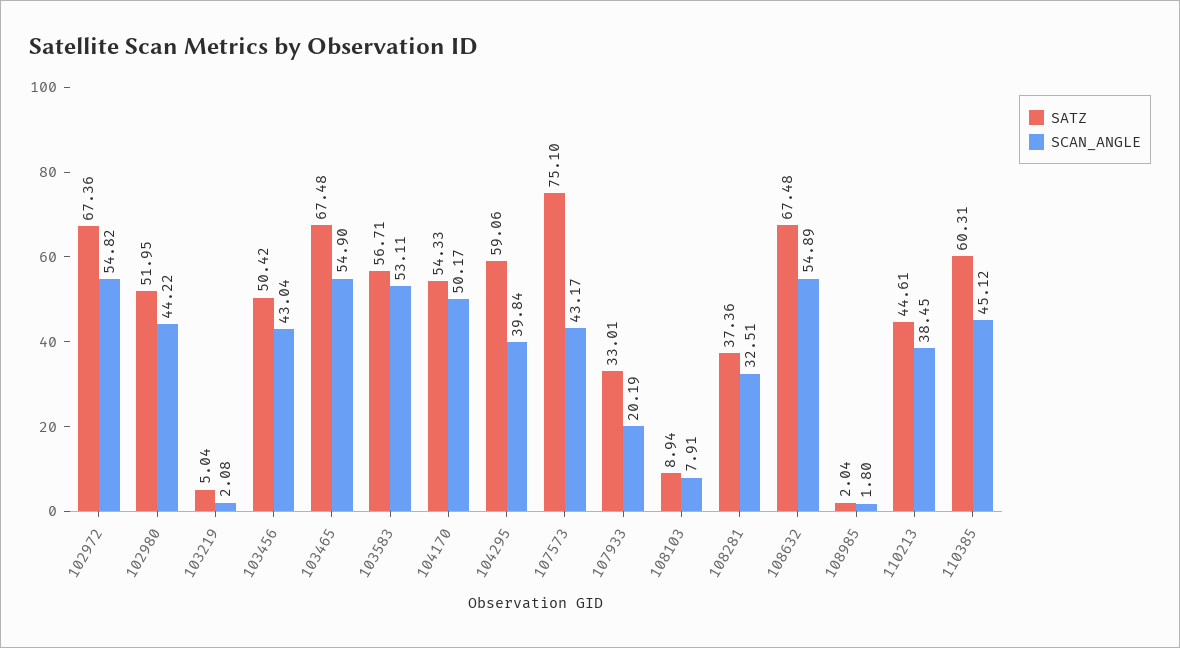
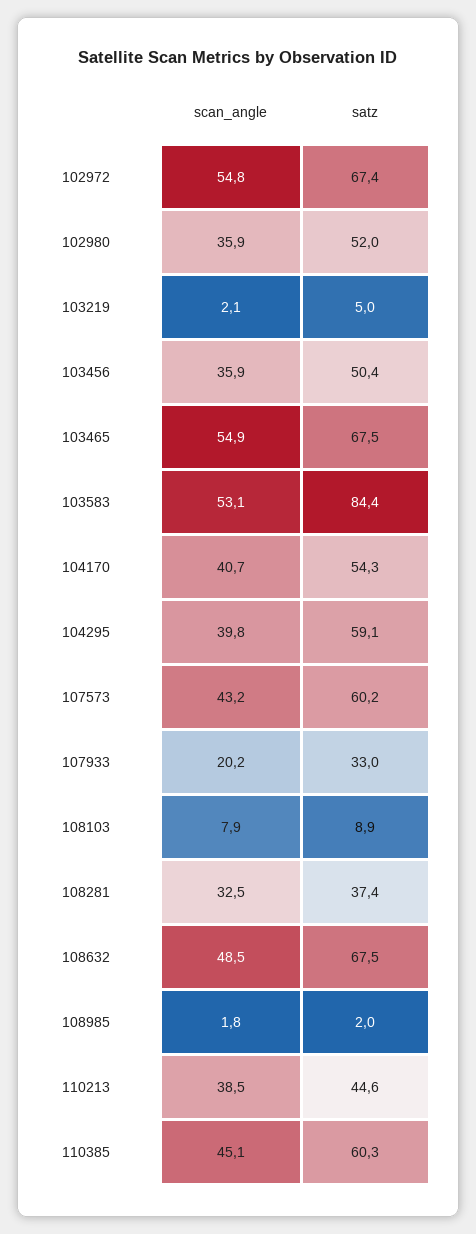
  {
    "SATZ": {
      "102972": 67.36,
      "102980": 51.95,
      "103219": 5.04,
      "103456": 50.42,
      "103465": 67.48,
-     "103583": 56.71,
+     "103583": 84.4,
      "104170": 54.33,
      "104295": 59.06,
-     "107573": 75.1,
+     "107573": 60.2,
      "107933": 33.01,
      "108103": 8.94,
      "108281": 37.36,
      "108632": 67.48,
      "108985": 2.04,
      "110213": 44.61,
      "110385": 60.31
    },
    "SCAN_ANGLE": {
      "102972": 54.82,
-     "102980": 44.22,
+     "102980": 35.9,
      "103219": 2.08,
-     "103456": 43.04,
+     "103456": 35.9,
      "103465": 54.9,
      "103583": 53.11,
-     "104170": 50.17,
+     "104170": 40.7,
      "104295": 39.84,
      "107573": 43.17,
      "107933": 20.19,
      "108103": 7.91,
      "108281": 32.51,
-     "108632": 54.89,
+     "108632": 48.5,
      "108985": 1.8,
      "110213": 38.45,
      "110385": 45.12
    }
  }

